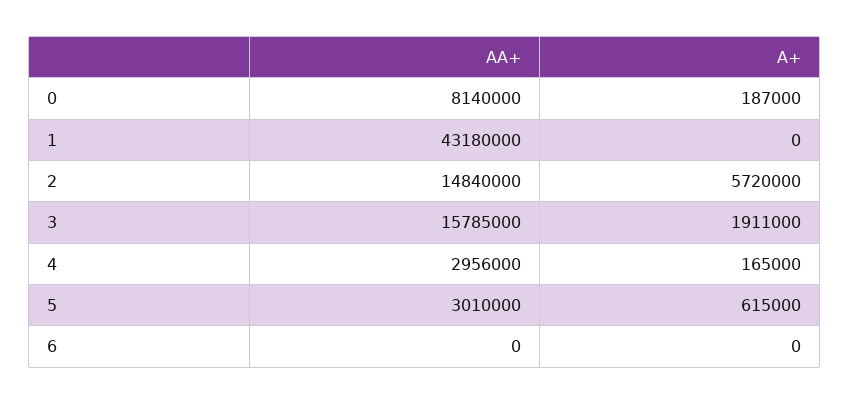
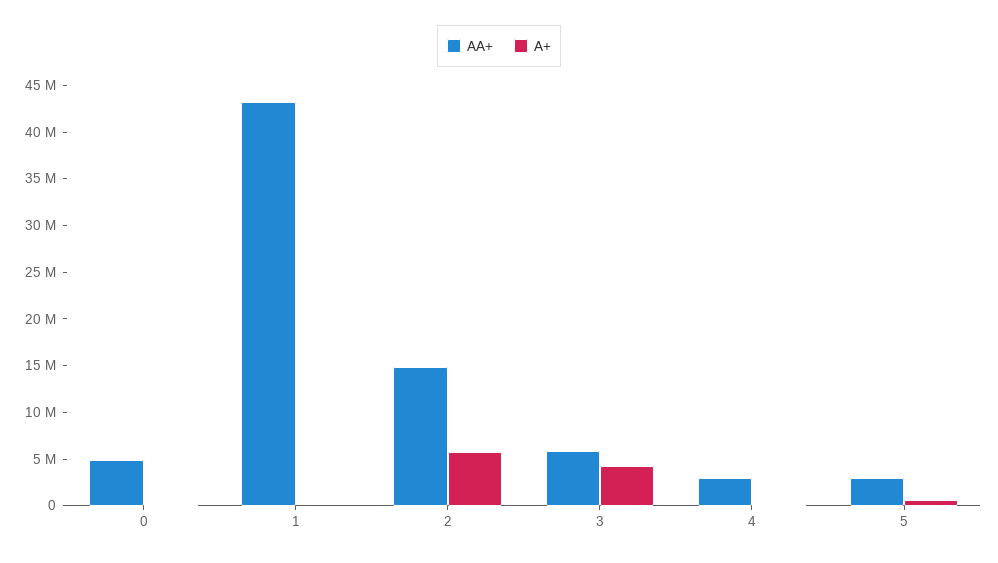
  {
    "AA+": {
-     "0": 8140000,
+     "0": 5000000,
      "1": 43180000,
      "2": 14840000,
-     "3": 15785000,
+     "3": 6000000,
      "4": 2956000,
-     "5": 3010000,
+     "5": 3010000
-     "6": 0
    },
    "A+": {
      "0": 187000,
      "1": 0,
      "2": 5720000,
-     "3": 1911000,
+     "3": 4000000,
      "4": 165000,
-     "5": 615000,
+     "5": 615000
-     "6": 0
    }
  }

